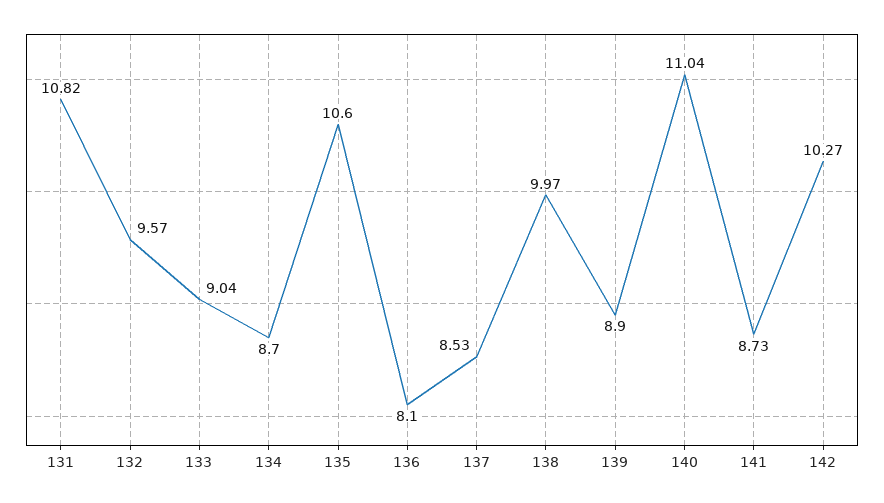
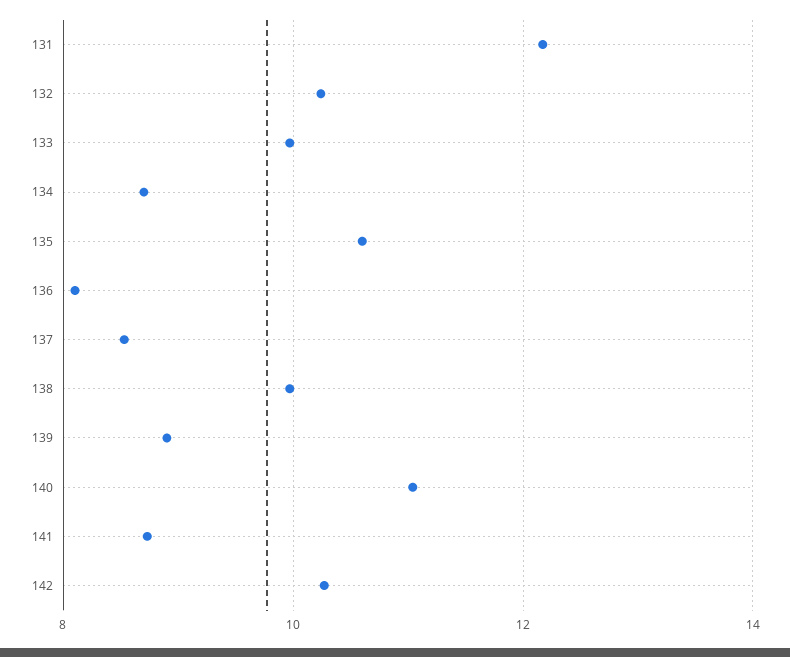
  {
-   "131": 10.82,
+   "131": 12.2,
-   "132": 9.57,
+   "132": 10.2,
-   "133": 9.04,
+   "133": 10,
    "134": 8.7,
    "135": 10.6,
    "136": 8.1,
    "137": 8.53,
    "138": 9.97,
    "139": 8.9,
    "140": 11.04,
    "141": 8.73,
    "142": 10.27
  }

